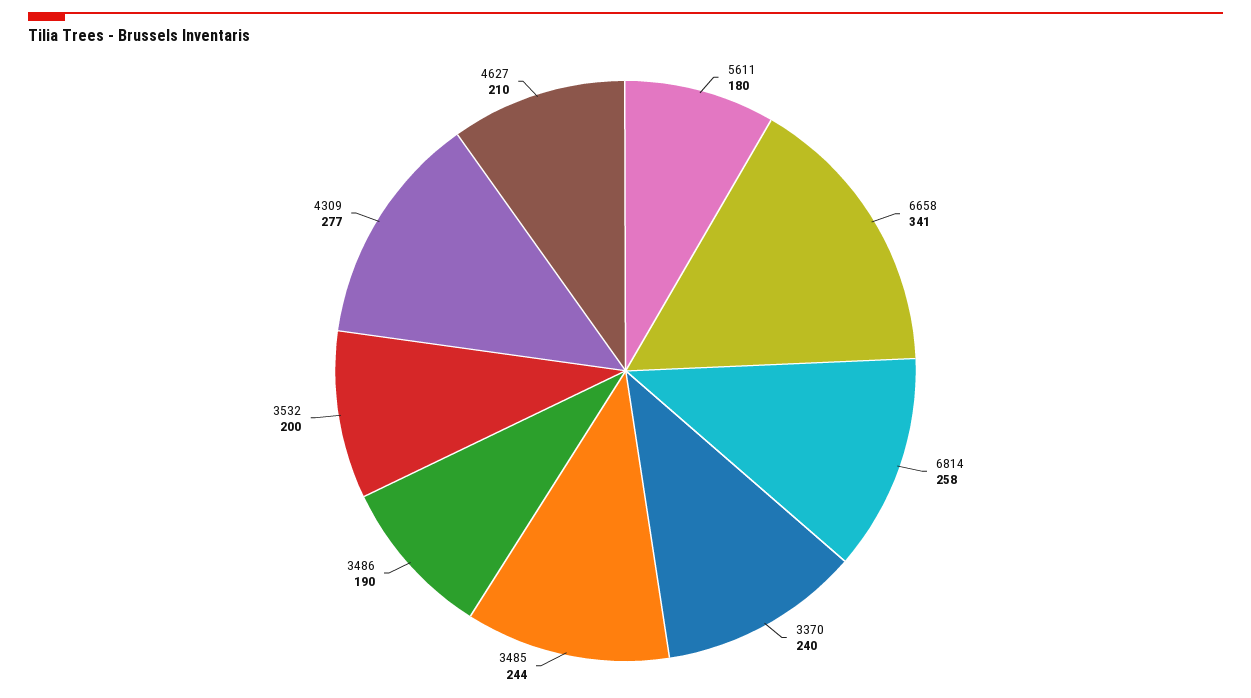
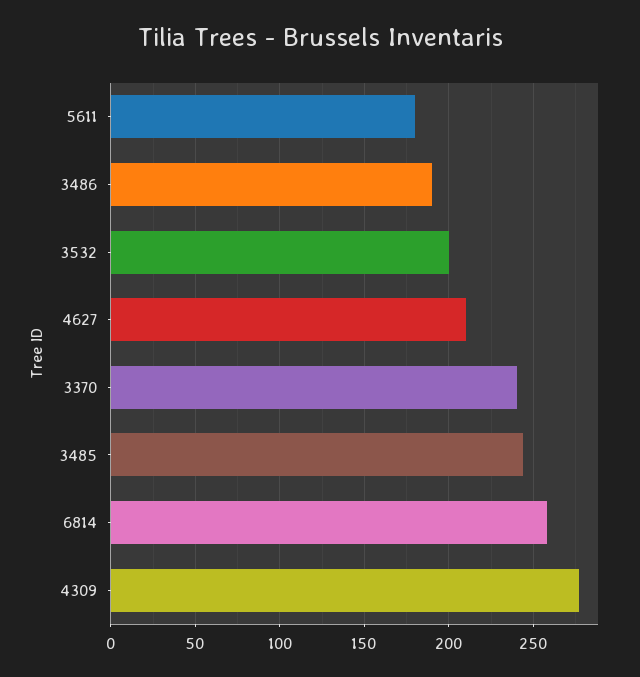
  {
    "5611": 180,
-   "6658": 341,
    "6814": 258,
    "3370": 240,
    "3485": 244,
    "3486": 190,
    "3532": 200,
    "4309": 277,
    "4627": 210
  }

